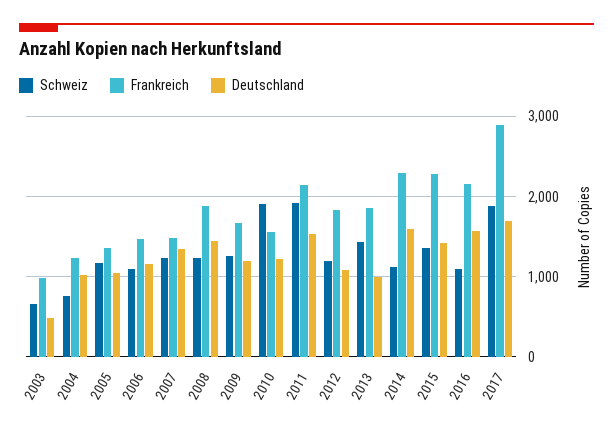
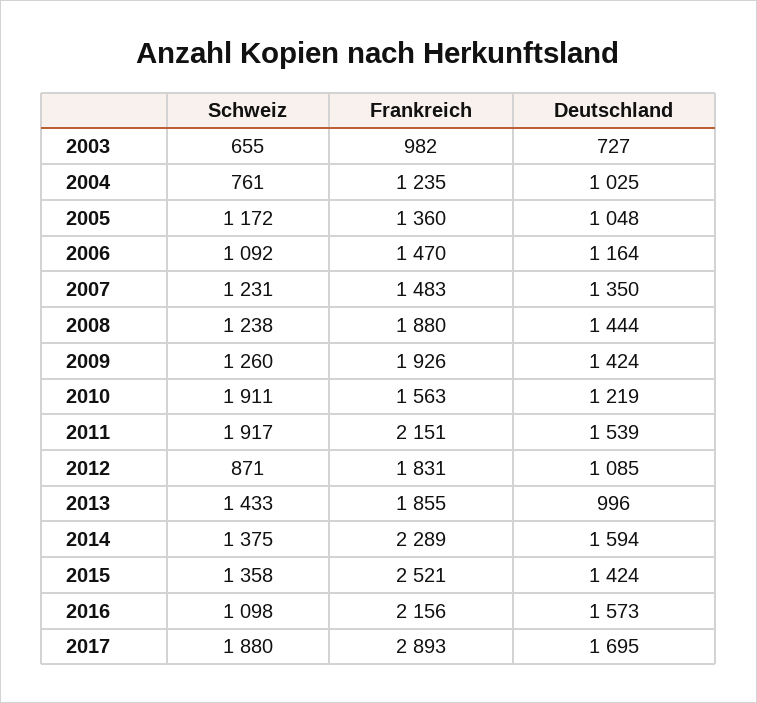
  {
    "Schweiz": {
      "2003": 655,
      "2004": 761,
      "2005": 1172,
      "2006": 1092,
      "2007": 1231,
      "2008": 1238,
      "2009": 1260,
      "2010": 1911,
      "2011": 1917,
-     "2012": 1200,
+     "2012": 871,
      "2013": 1433,
-     "2014": 1100,
+     "2014": 1375,
      "2015": 1358,
      "2016": 1098,
      "2017": 1880
    },
    "Frankreich": {
      "2003": 982,
      "2004": 1235,
      "2005": 1360,
      "2006": 1470,
      "2007": 1483,
      "2008": 1880,
-     "2009": 1700,
+     "2009": 1926,
      "2010": 1563,
      "2011": 2151,
      "2012": 1831,
      "2013": 1855,
      "2014": 2289,
-     "2015": 2300,
+     "2015": 2521,
      "2016": 2156,
      "2017": 2893
    },
    "Deutschland": {
-     "2003": 500,
+     "2003": 727,
      "2004": 1025,
      "2005": 1048,
      "2006": 1164,
      "2007": 1350,
      "2008": 1444,
-     "2009": 1200,
+     "2009": 1424,
      "2010": 1219,
      "2011": 1539,
      "2012": 1085,
      "2013": 996,
      "2014": 1594,
      "2015": 1424,
      "2016": 1573,
      "2017": 1695
    }
  }

